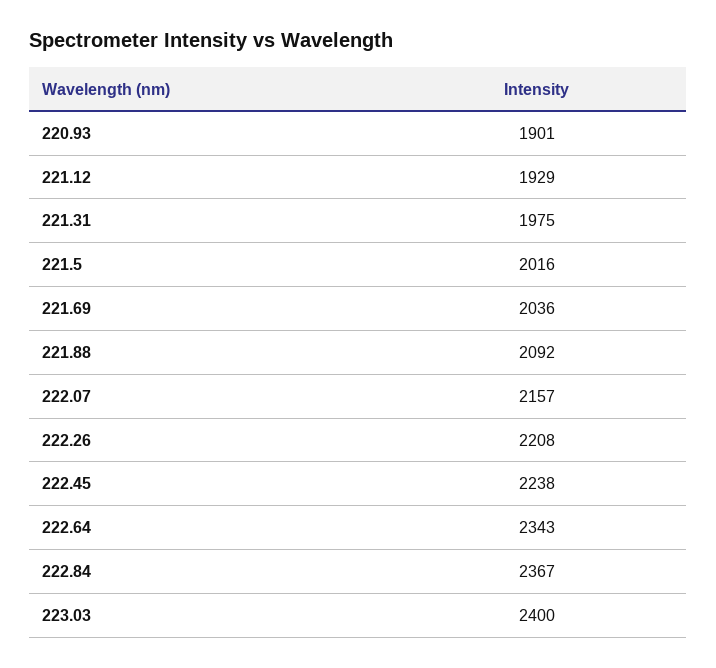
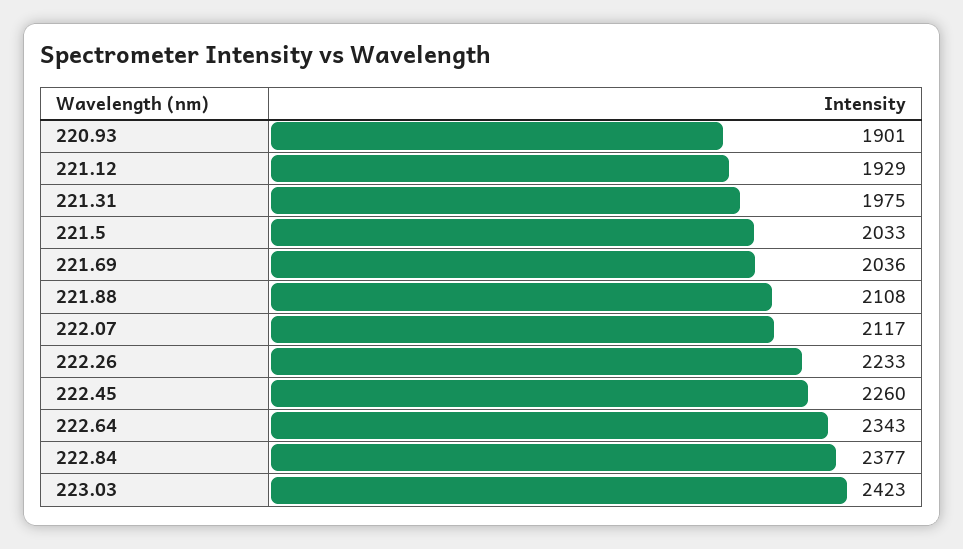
  {
    "220.93": 1901,
    "221.12": 1929,
    "221.31": 1975,
-   "221.5": 2016,
+   "221.5": 2033,
    "221.69": 2036,
-   "221.88": 2092,
+   "221.88": 2108,
-   "222.07": 2157,
+   "222.07": 2117,
-   "222.26": 2208,
+   "222.26": 2233,
-   "222.45": 2238,
+   "222.45": 2260,
    "222.64": 2343,
-   "222.84": 2367,
+   "222.84": 2377,
-   "223.03": 2400
+   "223.03": 2423
  }

